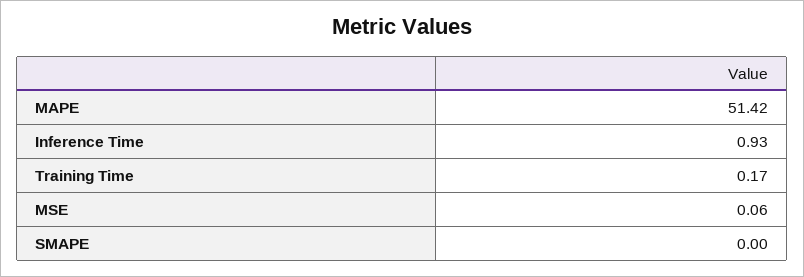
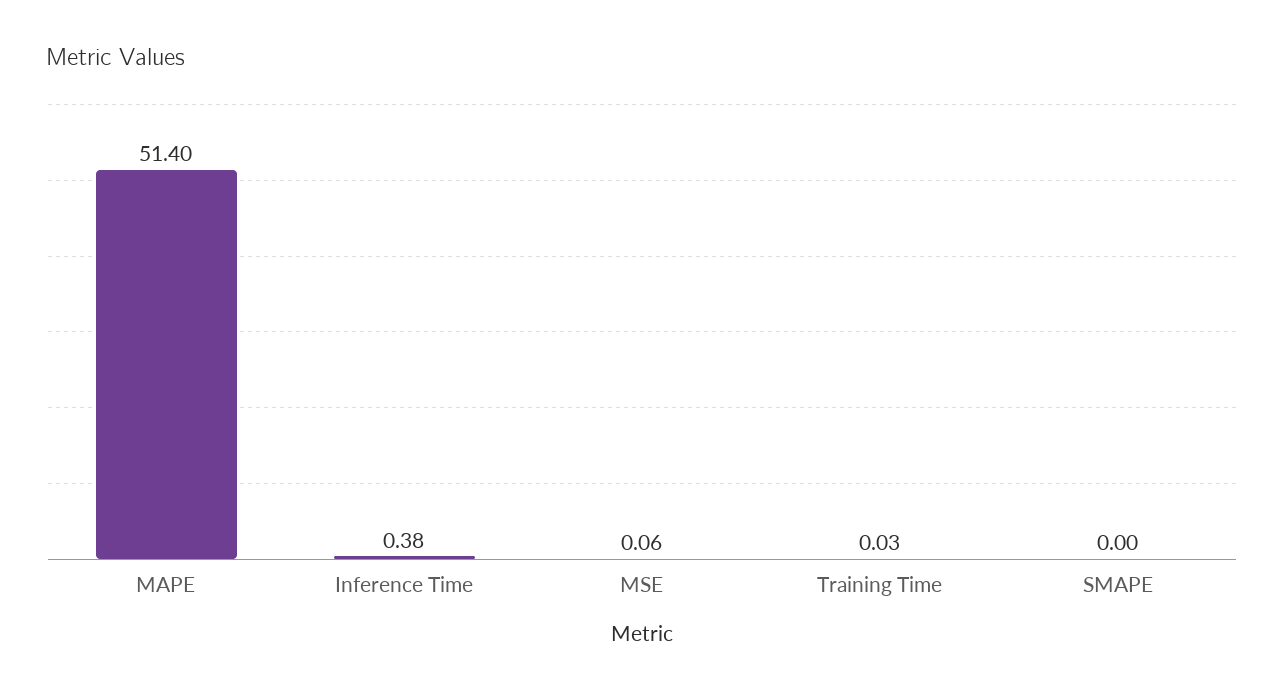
  {
-   "MAPE": 51.42,
+   "MAPE": 51.4,
-   "Inference Time": 0.93,
+   "Inference Time": 0.38,
-   "Training Time": 0.17,
+   "Training Time": 0.03,
    "MSE": 0.06,
    "SMAPE": 0
  }

